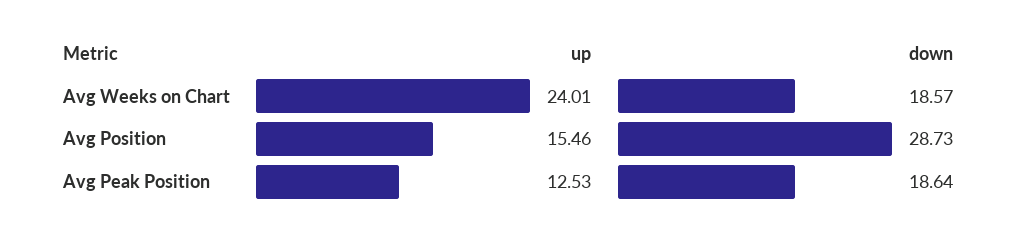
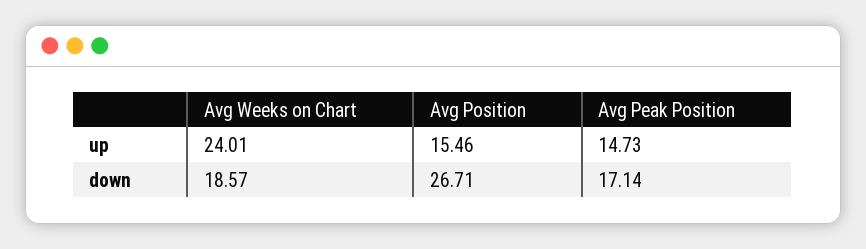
  {
    "up": {
      "Avg Weeks on Chart": 24.01,
      "Avg Position": 15.46,
-     "Avg Peak Position": 12.53
+     "Avg Peak Position": 14.73
    },
    "down": {
      "Avg Weeks on Chart": 18.57,
-     "Avg Position": 28.73,
+     "Avg Position": 26.71,
-     "Avg Peak Position": 18.64
+     "Avg Peak Position": 17.14
    }
  }

